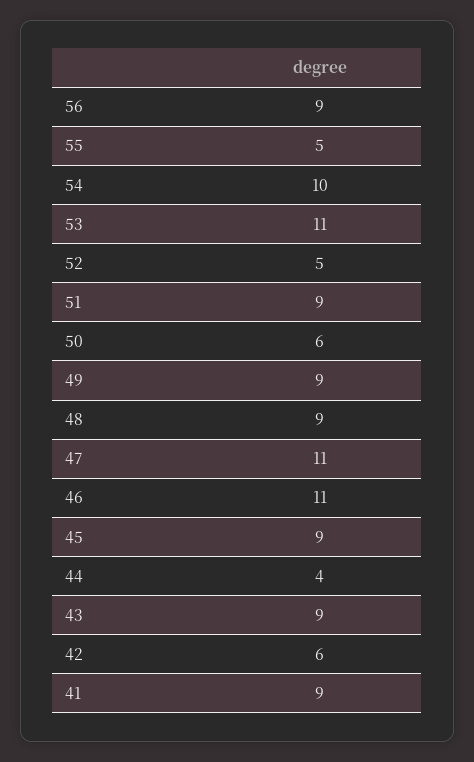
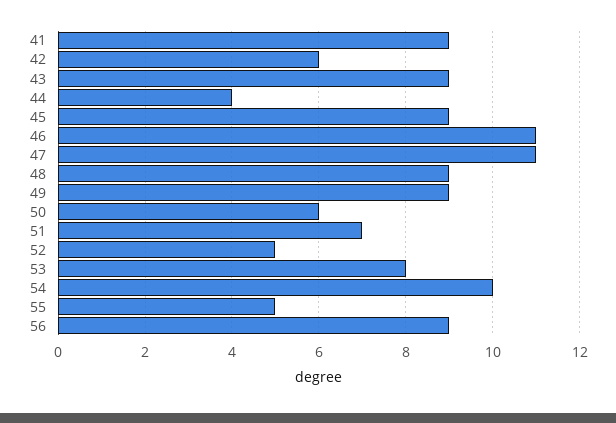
  {
    "56": 9,
    "55": 5,
    "54": 10,
-   "53": 11,
+   "53": 8,
    "52": 5,
-   "51": 9,
+   "51": 7,
    "50": 6,
    "49": 9,
    "48": 9,
    "47": 11,
    "46": 11,
    "45": 9,
    "44": 4,
    "43": 9,
    "42": 6,
    "41": 9
  }

